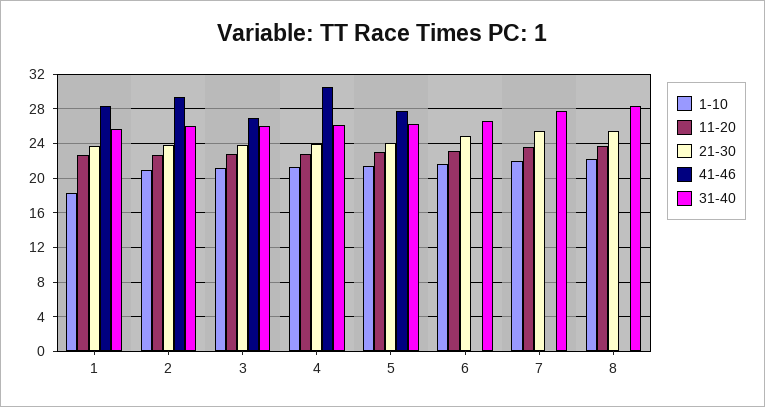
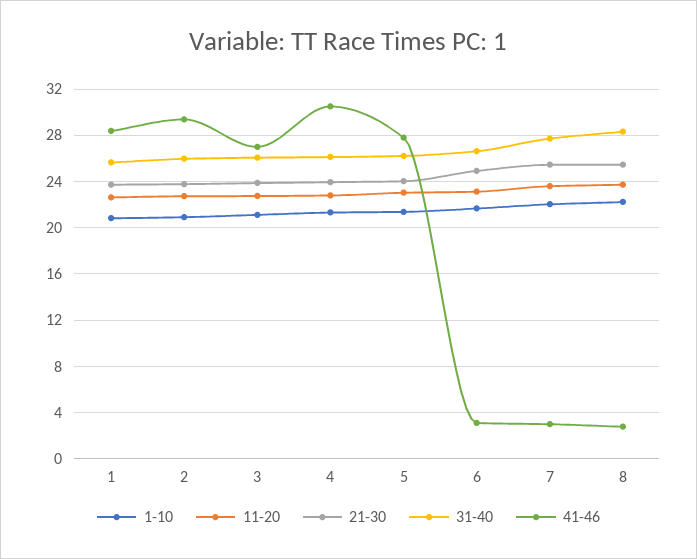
  {
    "1-10": {
-     "1": 18,
+     "1": 21,
      "2": 21,
      "3": 21,
      "4": 21,
      "5": 21,
      "6": 22,
      "7": 22,
      "8": 22
    },
    "11-20": {
      "1": 23,
      "2": 23,
      "3": 23,
      "4": 23,
      "5": 23,
      "6": 23,
      "7": 24,
      "8": 24
    },
    "21-30": {
      "1": 24,
      "2": 24,
      "3": 24,
      "4": 24,
      "5": 24,
      "6": 25,
      "7": 25,
      "8": 25
    },
    "41-46": {
      "1": 28,
      "2": 29,
      "3": 27,
      "4": 31,
      "5": 28,
-     "6": 0,
+     "6": 3,
-     "7": 0,
+     "7": 3,
-     "8": 0
+     "8": 3
    },
    "31-40": {
      "1": 26,
      "2": 26,
      "3": 26,
      "4": 26,
      "5": 26,
      "6": 27,
      "7": 28,
      "8": 28
    }
  }

